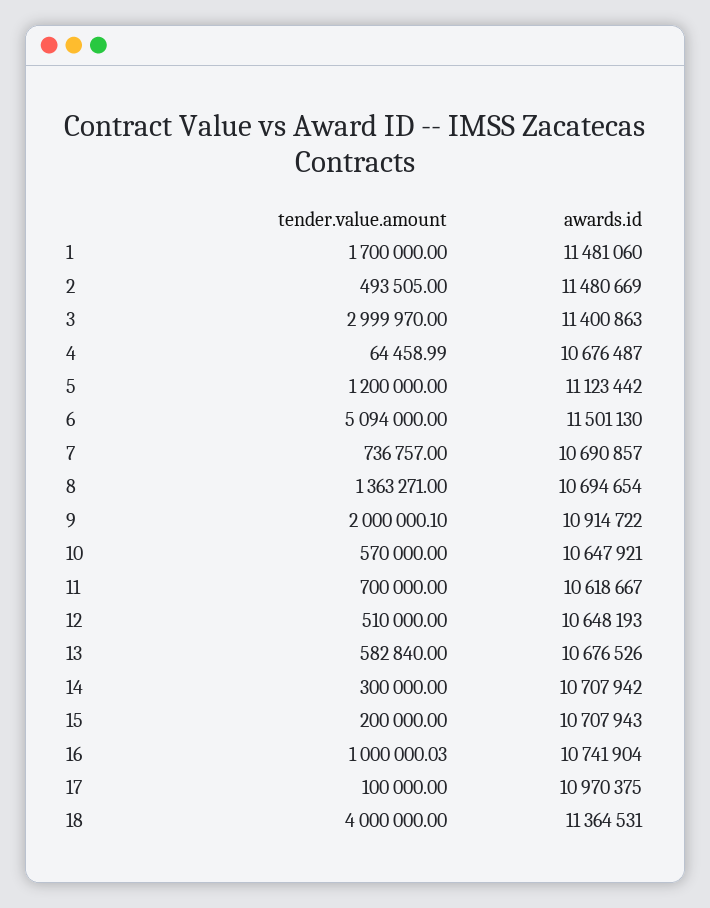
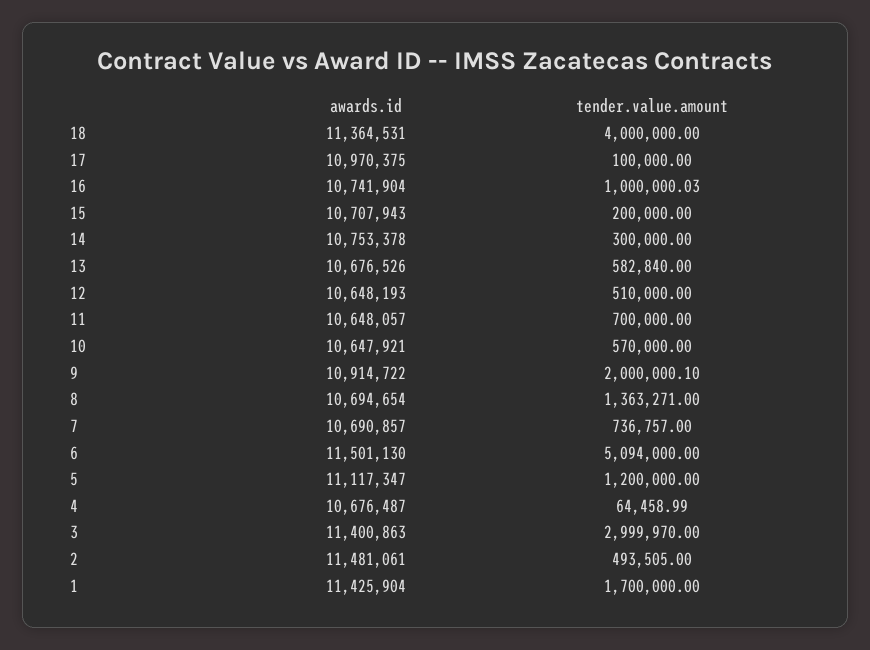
  {
    "tender.value.amount": {
      "1": 1700000,
      "2": 493505,
      "3": 2999970,
      "4": 64458.99,
      "5": 1200000,
      "6": 5094000,
      "7": 736757,
      "8": 1363271,
      "9": 2000000.1,
      "10": 570000,
      "11": 700000,
      "12": 510000,
      "13": 582840,
      "14": 300000,
      "15": 200000,
      "16": 1000000.03,
      "17": 100000,
      "18": 4000000
    },
    "awards.id": {
-     "1": 11481060,
+     "1": 11425904,
-     "2": 11480669,
+     "2": 11481061,
      "3": 11400863,
      "4": 10676487,
-     "5": 11123442,
+     "5": 11117347,
      "6": 11501130,
      "7": 10690857,
      "8": 10694654,
      "9": 10914722,
      "10": 10647921,
-     "11": 10618667,
+     "11": 10648057,
      "12": 10648193,
      "13": 10676526,
-     "14": 10707942,
+     "14": 10753378,
      "15": 10707943,
      "16": 10741904,
      "17": 10970375,
      "18": 11364531
    }
  }

